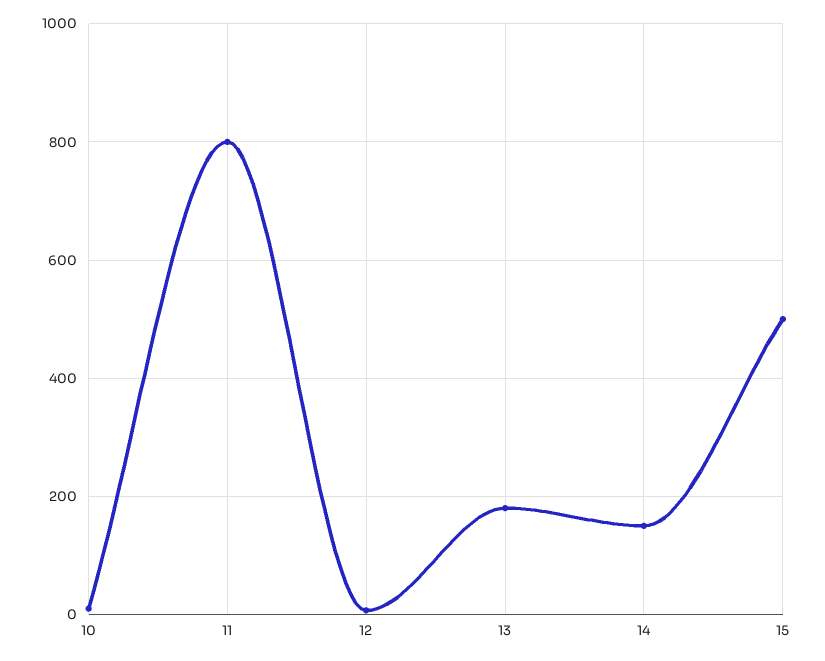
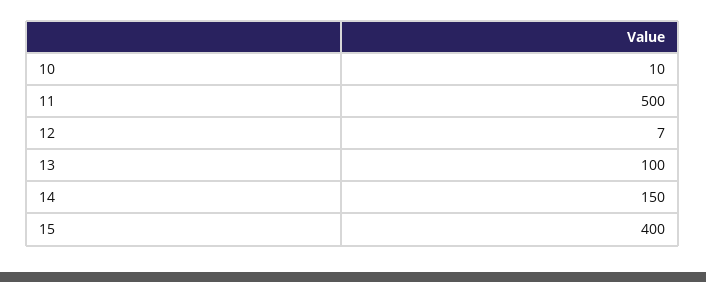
  {
    "10": 10,
-   "11": 800,
+   "11": 500,
    "12": 7,
-   "13": 180,
+   "13": 100,
    "14": 150,
-   "15": 500
+   "15": 400
  }

